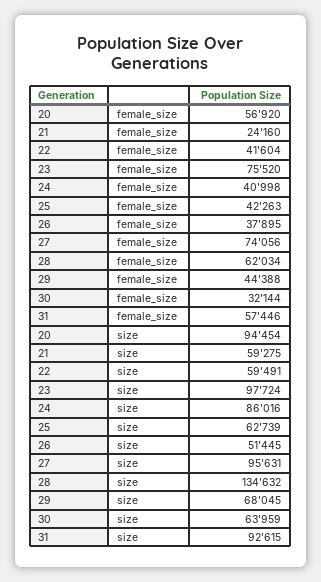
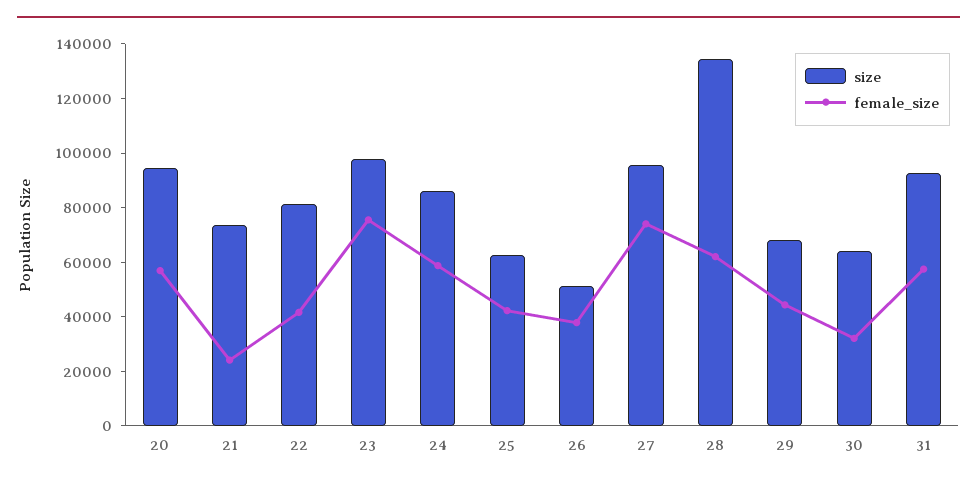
  {
    "female_size": {
      "20": 56920,
      "21": 24160,
      "22": 41604,
      "23": 75520,
-     "24": 40998,
+     "24": 60000,
      "25": 42263,
      "26": 37895,
      "27": 74056,
      "28": 62034,
      "29": 44388,
      "30": 32144,
      "31": 57446
    },
    "size": {
      "20": 94454,
-     "21": 59275,
+     "21": 75000,
-     "22": 59491,
+     "22": 80000,
      "23": 97724,
      "24": 86016,
      "25": 62739,
      "26": 51445,
      "27": 95631,
      "28": 134632,
      "29": 68045,
      "30": 63959,
      "31": 92615
    }
  }

